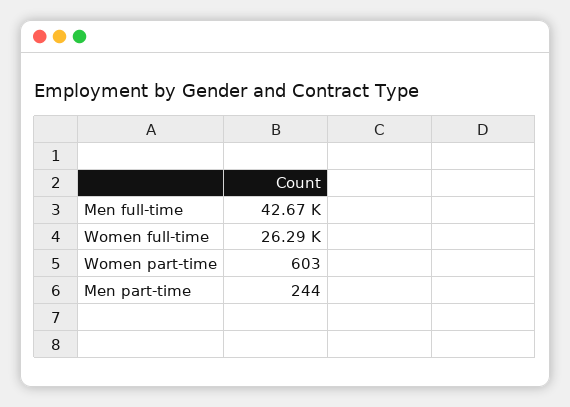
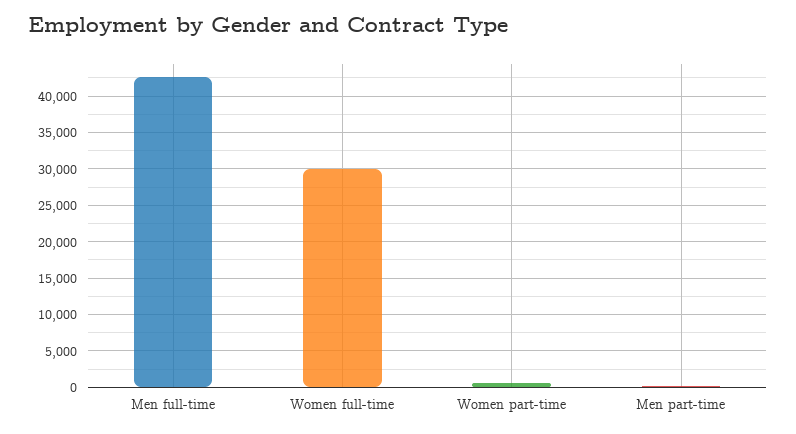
  {
    "Men full-time": 42670,
-   "Women full-time": 26290,
+   "Women full-time": 30000,
    "Women part-time": 603,
    "Men part-time": 244
  }

